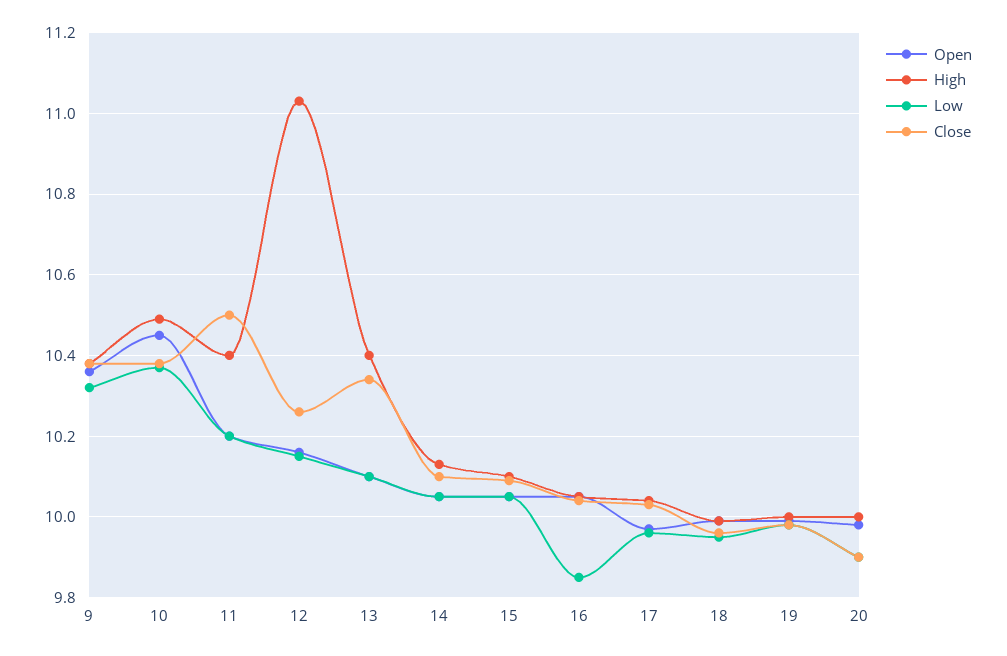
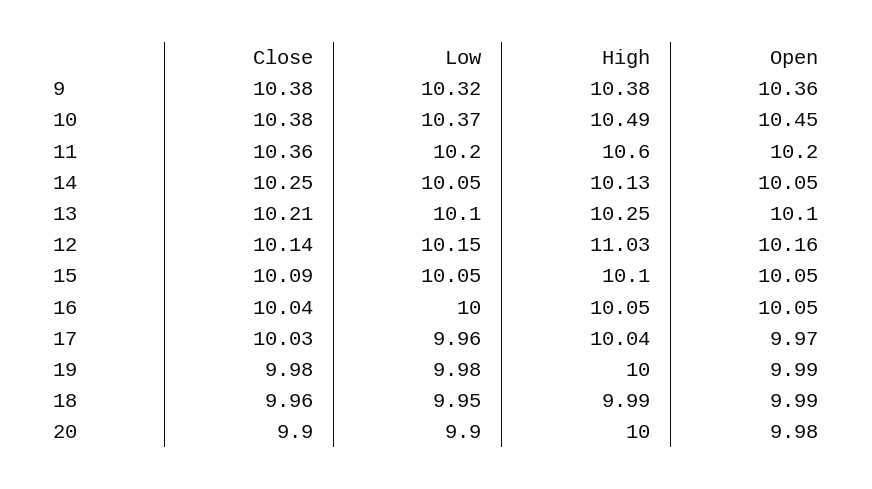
  {
    "Open": {
      "9": 10.36,
      "10": 10.45,
      "11": 10.2,
      "12": 10.16,
      "13": 10.1,
      "14": 10.05,
      "15": 10.05,
      "16": 10.05,
      "17": 9.97,
      "18": 9.99,
      "19": 9.99,
      "20": 9.98
    },
    "High": {
      "9": 10.38,
      "10": 10.49,
-     "11": 10.4,
+     "11": 10.6,
      "12": 11.03,
-     "13": 10.4,
+     "13": 10.25,
      "14": 10.13,
      "15": 10.1,
      "16": 10.05,
      "17": 10.04,
      "18": 9.99,
      "19": 10,
      "20": 10
    },
    "Low": {
      "9": 10.32,
      "10": 10.37,
      "11": 10.2,
      "12": 10.15,
      "13": 10.1,
      "14": 10.05,
      "15": 10.05,
-     "16": 9.85,
+     "16": 10,
      "17": 9.96,
      "18": 9.95,
      "19": 9.98,
      "20": 9.9
    },
    "Close": {
      "9": 10.38,
      "10": 10.38,
-     "11": 10.5,
+     "11": 10.36,
-     "12": 10.25,
+     "12": 10.14,
-     "13": 10.35,
+     "13": 10.21,
-     "14": 10.1,
+     "14": 10.25,
      "15": 10.09,
      "16": 10.04,
      "17": 10.03,
      "18": 9.96,
      "19": 9.98,
      "20": 9.9
    }
  }

